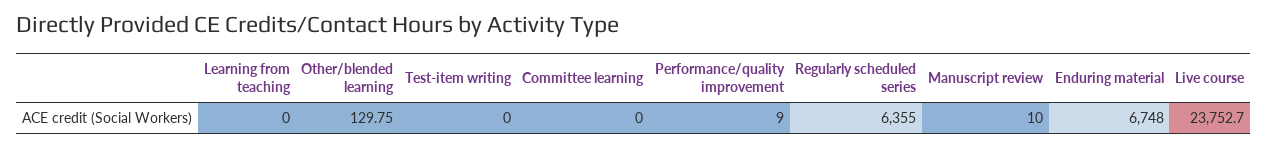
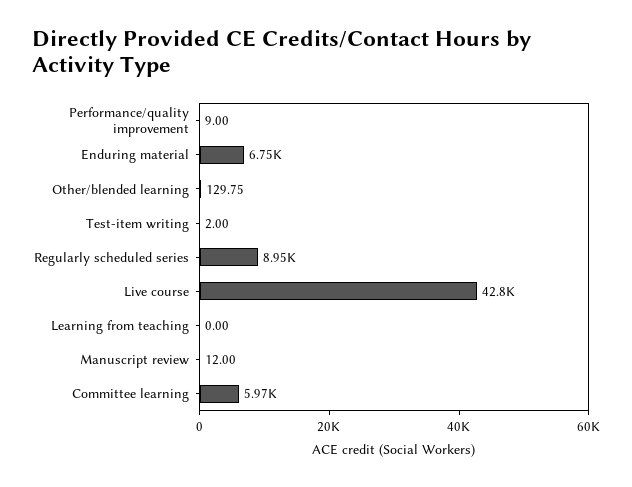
  {
    "Learning from teaching": 0,
    "Other/blended learning": 129.75,
-   "Test-item writing": 0,
+   "Test-item writing": 2,
-   "Committee learning": 0,
+   "Committee learning": 5970,
    "Performance/quality improvement": 9,
-   "Regularly scheduled series": 6355,
+   "Regularly scheduled series": 8950,
-   "Manuscript review": 10,
+   "Manuscript review": 12,
    "Enduring material": 6748,
-   "Live course": 23752.7
+   "Live course": 42800
  }

